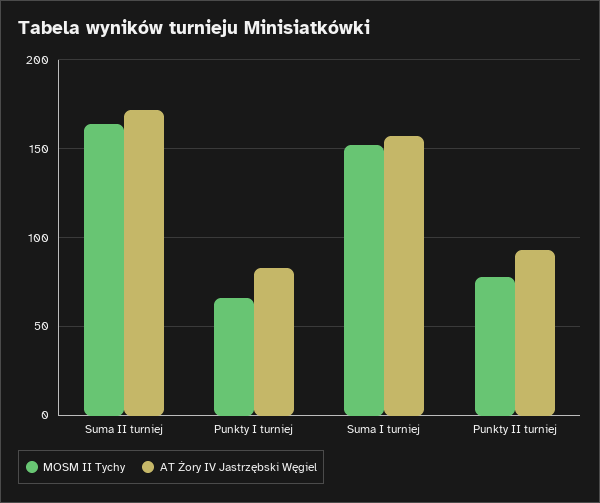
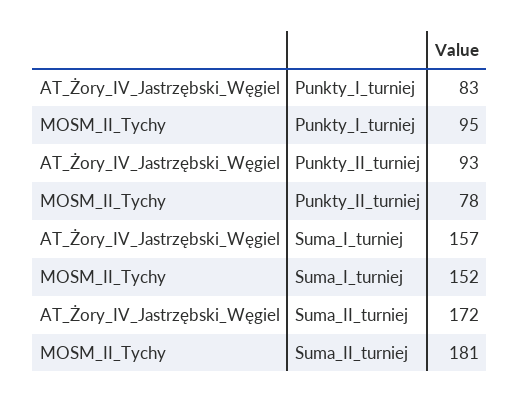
  {
    "MOSM II Tychy": {
-     "Suma II turniej": 165,
+     "Suma II turniej": 181,
-     "Punkty I turniej": 65,
+     "Punkty I turniej": 95,
      "Suma I turniej": 152,
      "Punkty II turniej": 78
    },
    "AT Żory IV Jastrzębski Węgiel": {
      "Suma II turniej": 172,
      "Punkty I turniej": 83,
      "Suma I turniej": 157,
      "Punkty II turniej": 93
    }
  }

